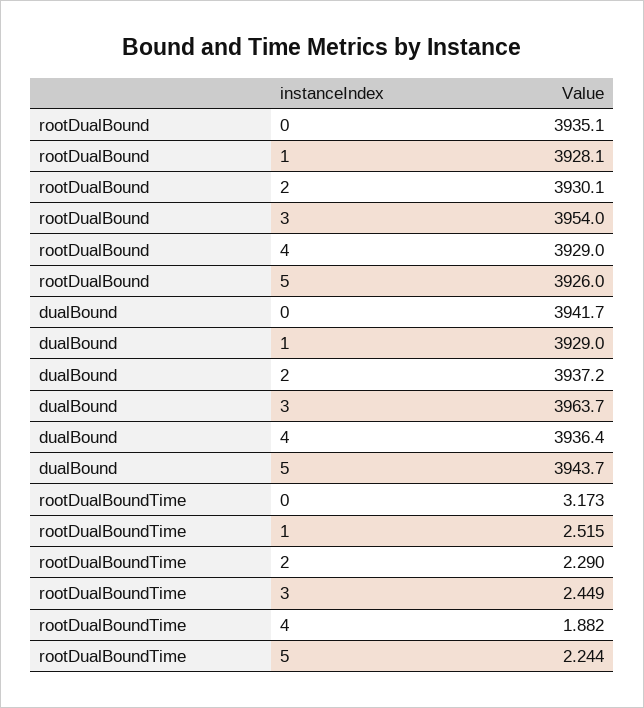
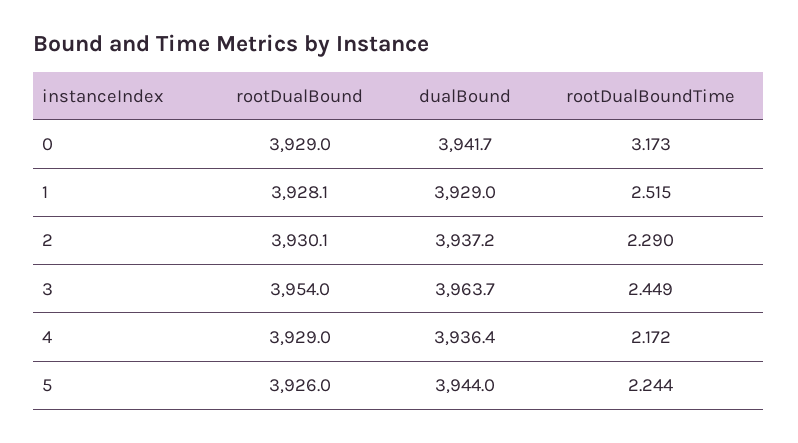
  {
    "rootDualBound": {
-     "0": 3935.1,
+     "0": 3929,
      "1": 3928.1,
      "2": 3930.1,
      "3": 3954,
      "4": 3929,
      "5": 3926
    },
    "dualBound": {
      "0": 3941.7,
      "1": 3929,
      "2": 3937.2,
      "3": 3963.7,
      "4": 3936.4,
-     "5": 3943.7
+     "5": 3944
    },
    "rootDualBoundTime": {
      "0": 3.173,
      "1": 2.515,
      "2": 2.29,
      "3": 2.449,
-     "4": 1.882,
+     "4": 2.172,
      "5": 2.244
    }
  }

